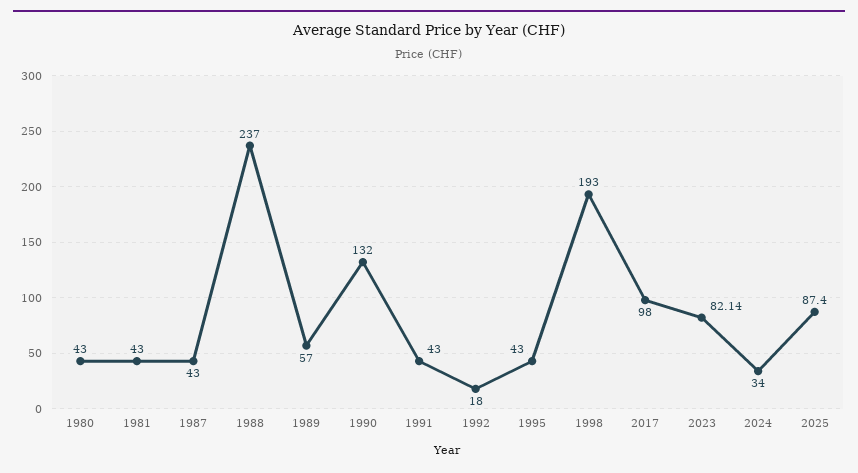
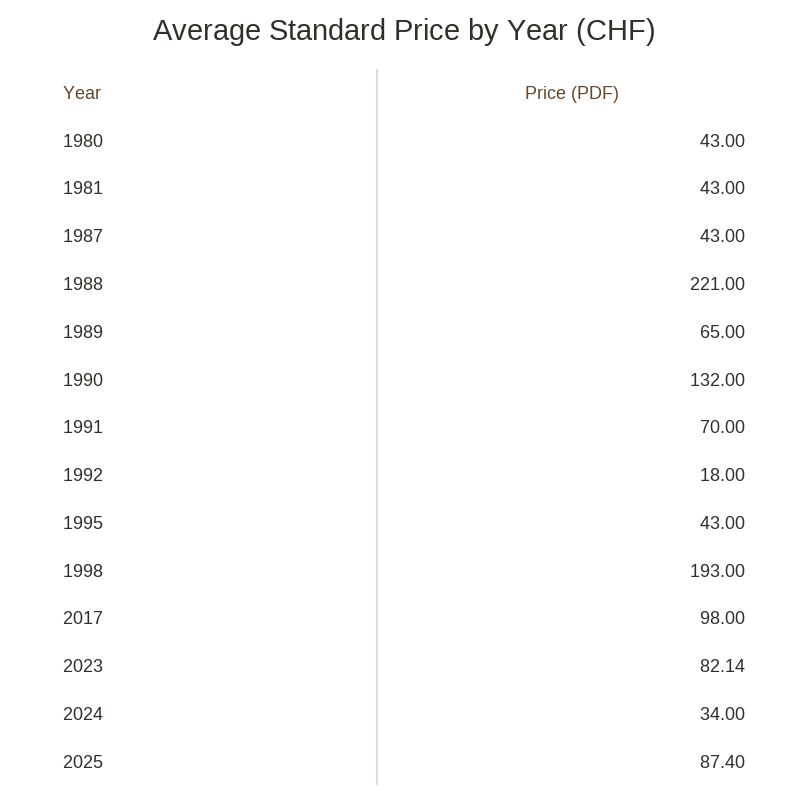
  {
    "1980": 43,
    "1981": 43,
    "1987": 43,
-   "1988": 237,
+   "1988": 221,
-   "1989": 57,
+   "1989": 65,
    "1990": 132,
-   "1991": 43,
+   "1991": 70,
    "1992": 18,
    "1995": 43,
    "1998": 193,
    "2017": 98,
    "2023": 82.14,
    "2024": 34,
    "2025": 87.4
  }

